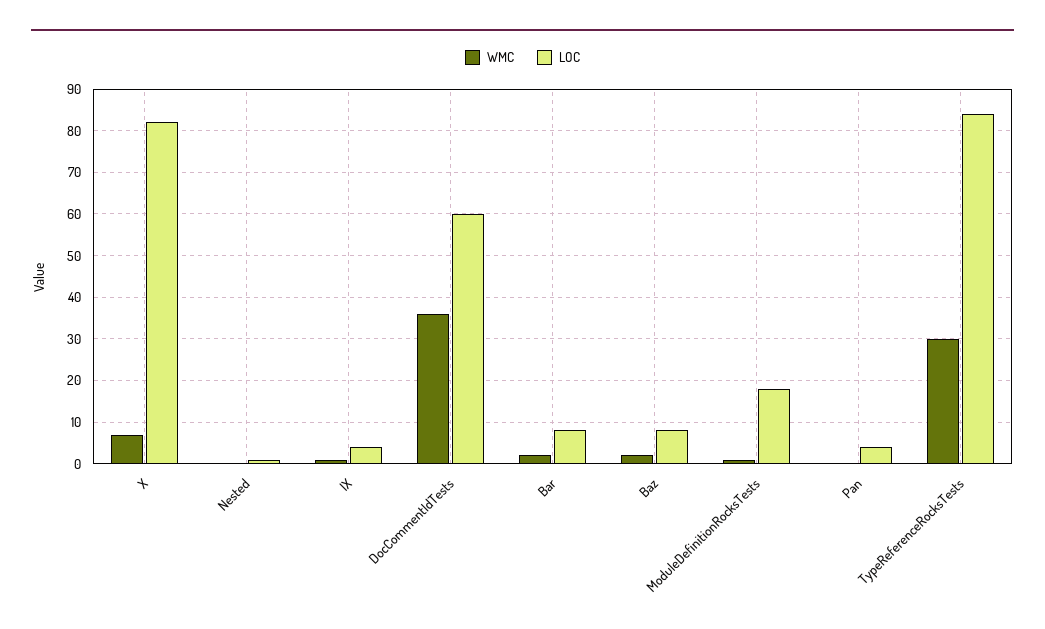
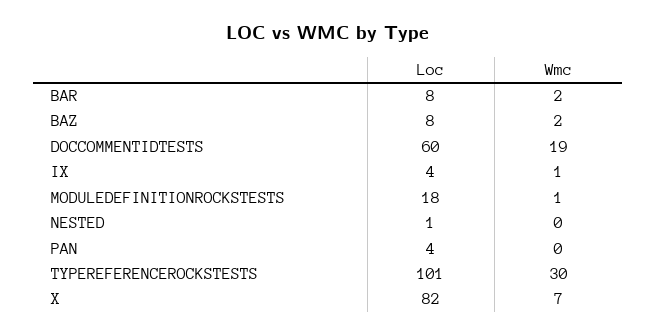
  {
    "WMC": {
      "X": 7,
      "Nested": 0,
      "IX": 1,
-     "DocCommentIdTests": 35,
+     "DocCommentIdTests": 19,
      "Bar": 2,
      "Baz": 2,
      "ModuleDefinitionRocksTests": 1,
      "Pan": 0,
      "TypeReferenceRocksTests": 30
    },
    "LOC": {
      "X": 82,
      "Nested": 1,
      "IX": 4,
      "DocCommentIdTests": 60,
      "Bar": 8,
      "Baz": 8,
      "ModuleDefinitionRocksTests": 18,
      "Pan": 4,
-     "TypeReferenceRocksTests": 85
+     "TypeReferenceRocksTests": 101
    }
  }

